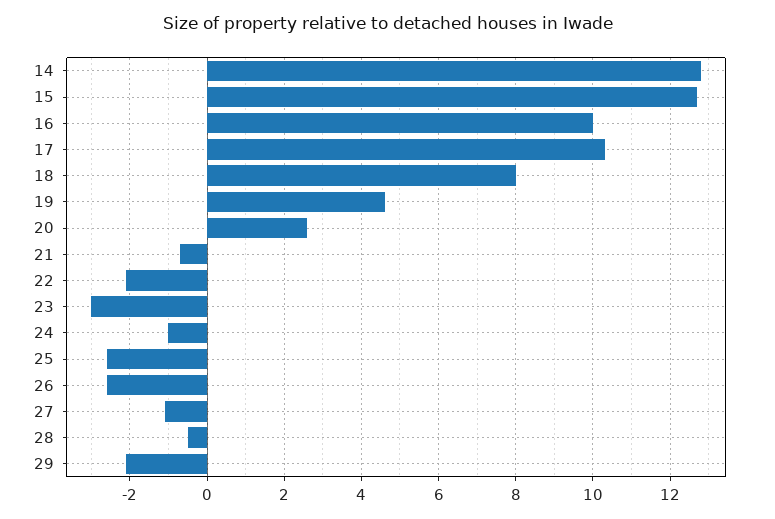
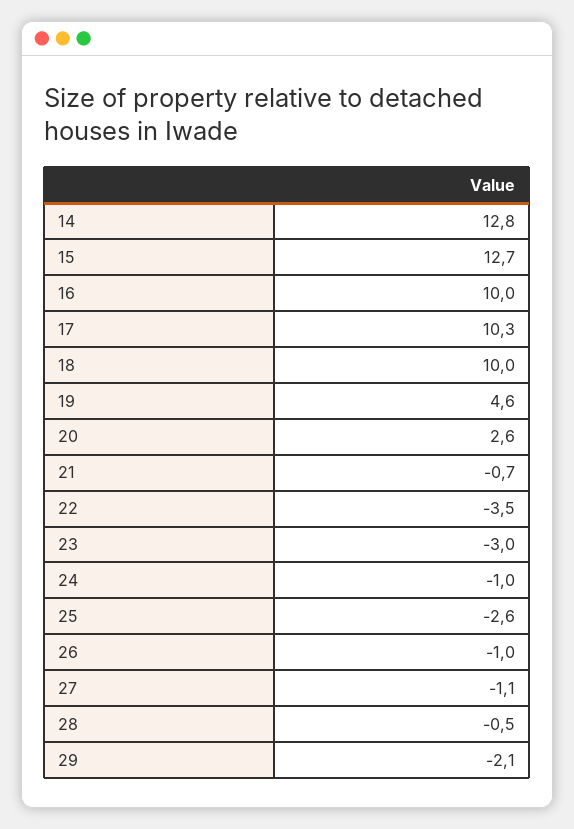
  {
    "14": 12.8,
    "15": 12.7,
    "16": 10,
    "17": 10.3,
-   "18": 8,
+   "18": 10,
    "19": 4.6,
    "20": 2.6,
    "21": -0.7,
-   "22": -2,
+   "22": -3.5,
    "23": -3,
    "24": -1,
    "25": -2.6,
-   "26": -2.5,
+   "26": -1,
    "27": -1.1,
    "28": -0.5,
    "29": -2.1
  }

